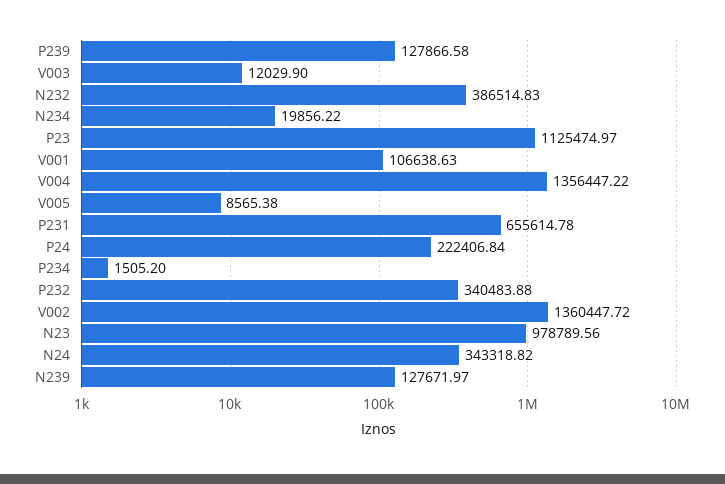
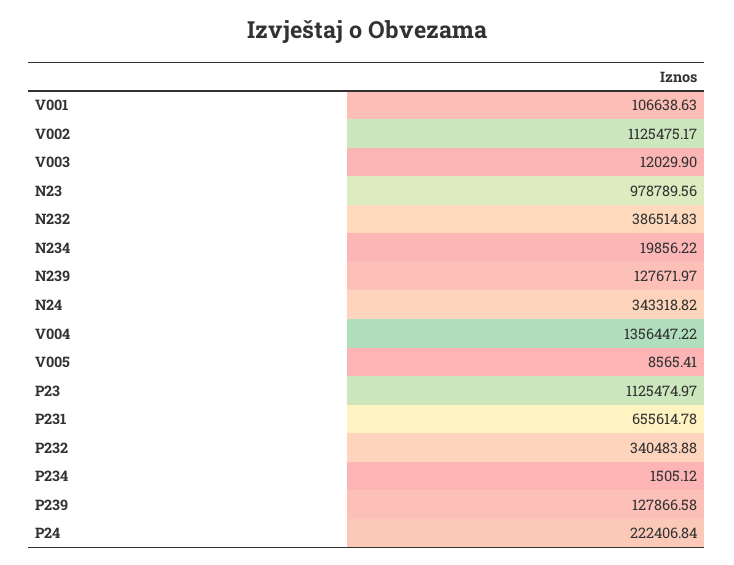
  {
    "P239": 127866.58,
    "V003": 12029.9,
    "N232": 386514.83,
    "N234": 19856.22,
    "P23": 1125474.97,
    "V001": 106638.63,
    "V004": 1356447.22,
-   "V005": 8565.38,
+   "V005": 8565.41,
    "P231": 655614.78,
    "P24": 222406.84,
-   "P234": 1505.2,
+   "P234": 1505.12,
    "P232": 340483.88,
-   "V002": 1360447.72,
+   "V002": 1125475.17,
    "N23": 978789.56,
    "N24": 343318.82,
    "N239": 127671.97
  }

